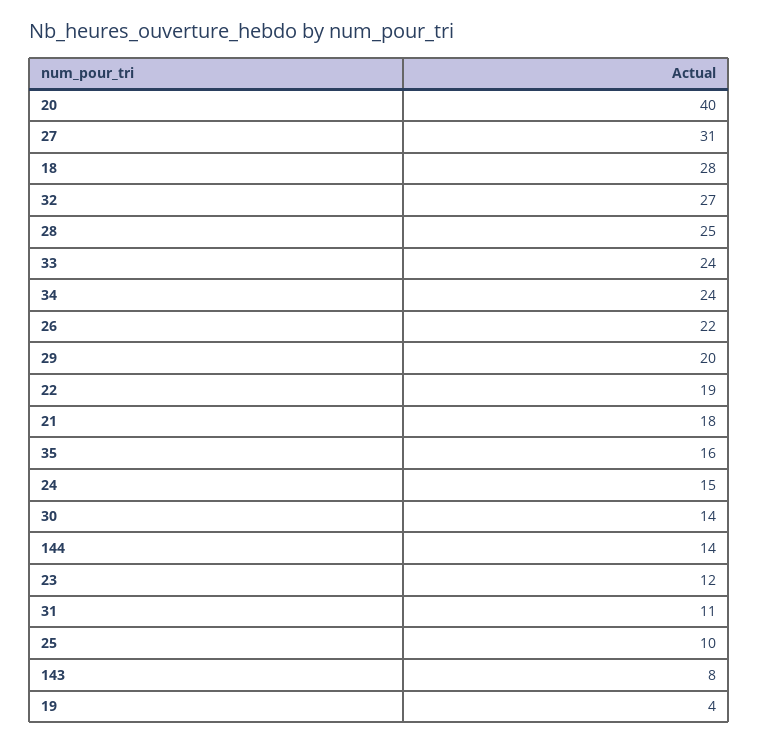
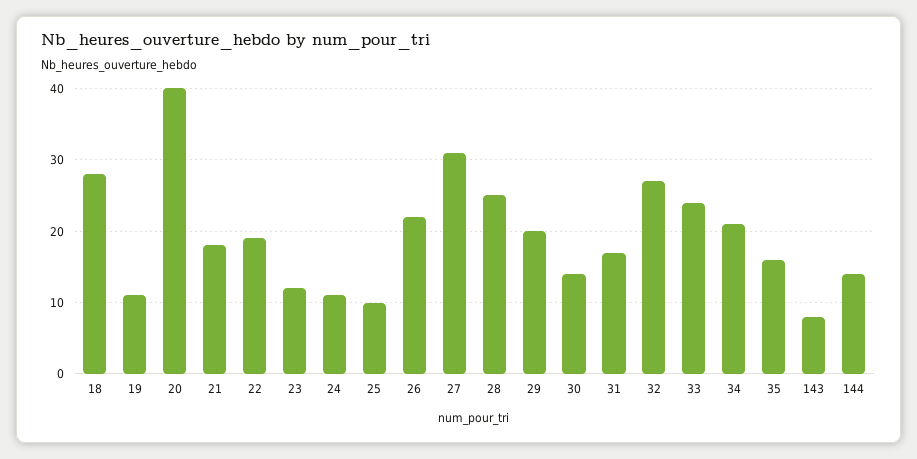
  {
    "20": 40,
    "27": 31,
    "18": 28,
    "32": 27,
    "28": 25,
    "33": 24,
-   "34": 24,
+   "34": 21,
    "26": 22,
    "29": 20,
    "22": 19,
    "21": 18,
    "35": 16,
-   "24": 15,
+   "24": 11,
    "30": 14,
    "144": 14,
    "23": 12,
-   "31": 11,
+   "31": 17,
    "25": 10,
    "143": 8,
-   "19": 4
+   "19": 11
  }

